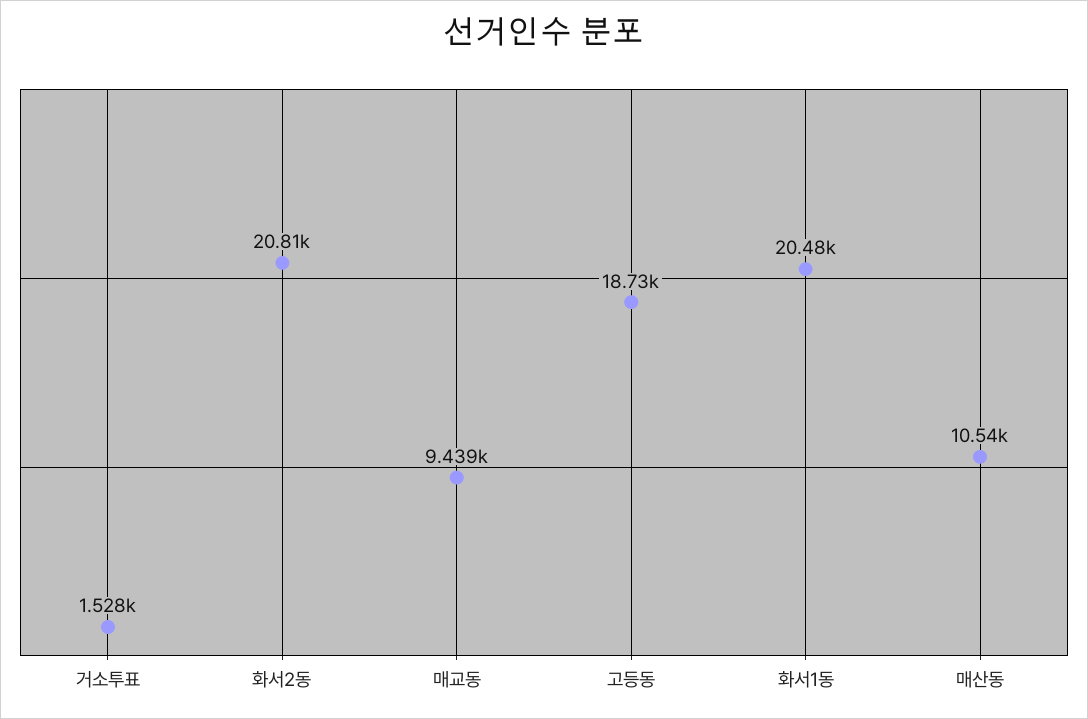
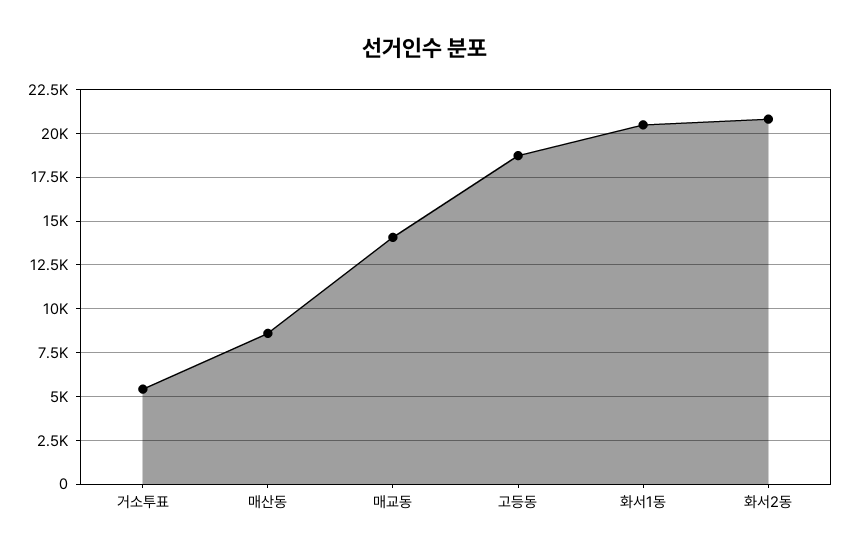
  {
-   "거소투표": 1528,
+   "거소투표": 5500,
    "화서2동": 20810,
-   "매교동": 9439,
+   "매교동": 14000,
    "고등동": 18730,
    "화서1동": 20480,
-   "매산동": 10540
+   "매산동": 8500
  }

